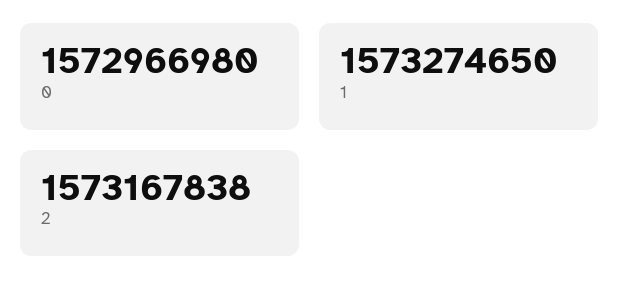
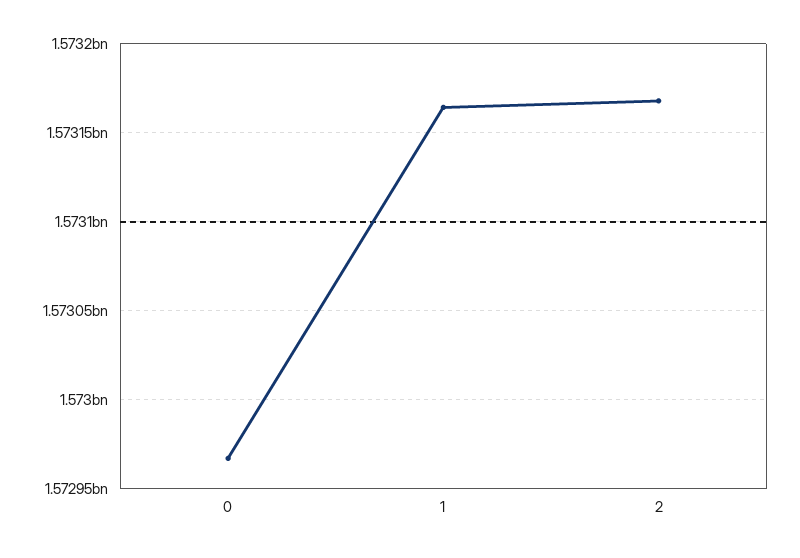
  {
    "0": 1572966980,
-   "1": 1573274650,
+   "1": 1573165000,
    "2": 1573167838
  }

